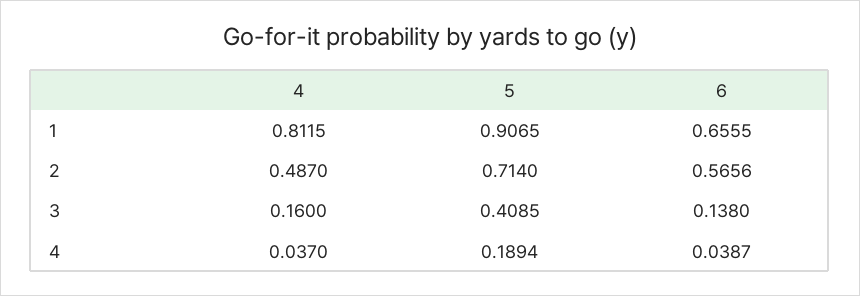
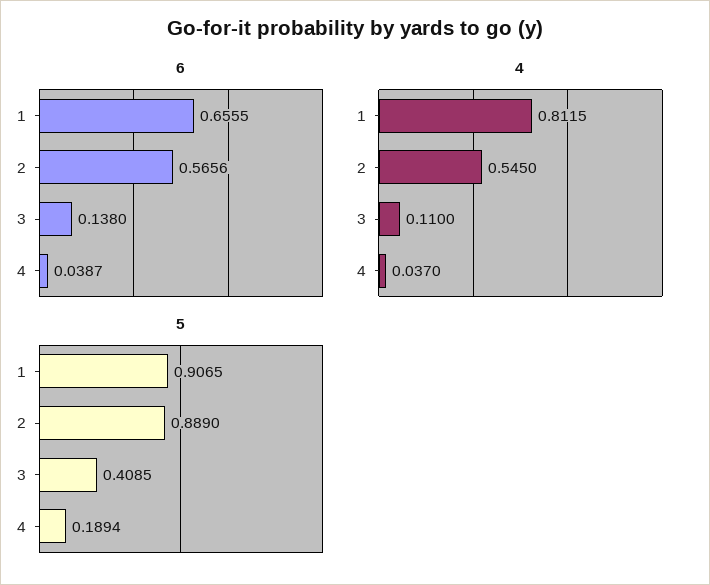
  {
    "4": {
      "1": 0.8115,
-     "2": 0.487,
+     "2": 0.545,
-     "3": 0.16,
+     "3": 0.11,
      "4": 0.037
    },
    "5": {
      "1": 0.9065,
-     "2": 0.714,
+     "2": 0.889,
      "3": 0.4085,
      "4": 0.1894
    },
    "6": {
      "1": 0.6555,
      "2": 0.5656,
      "3": 0.138,
      "4": 0.0387
    }
  }

